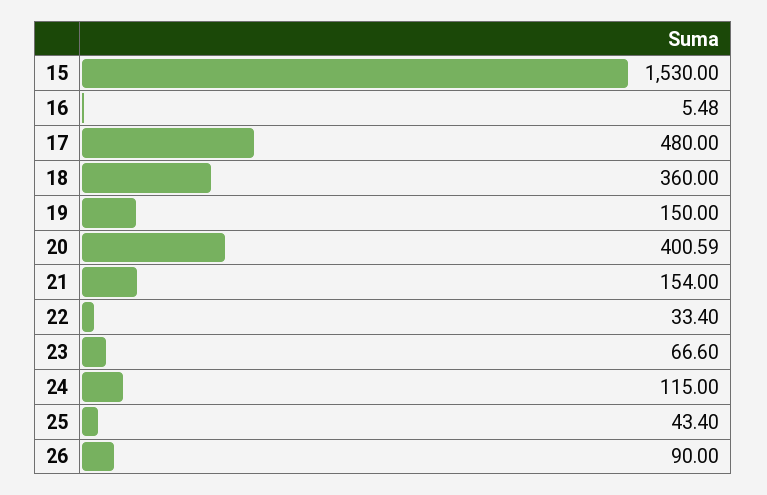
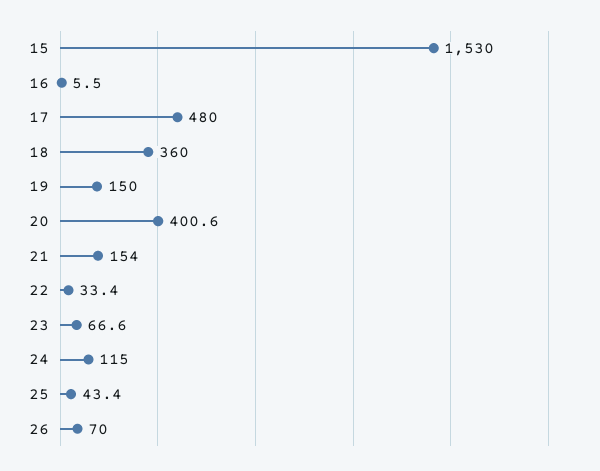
  {
    "15": 1530,
    "16": 5.48,
    "17": 480,
    "18": 360,
    "19": 150,
    "20": 400.59,
    "21": 154,
    "22": 33.4,
    "23": 66.6,
    "24": 115,
    "25": 43.4,
-   "26": 90
+   "26": 70
  }

